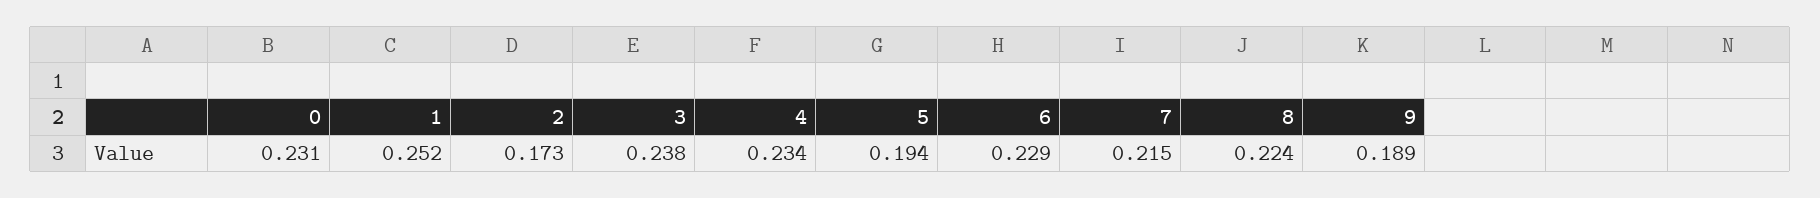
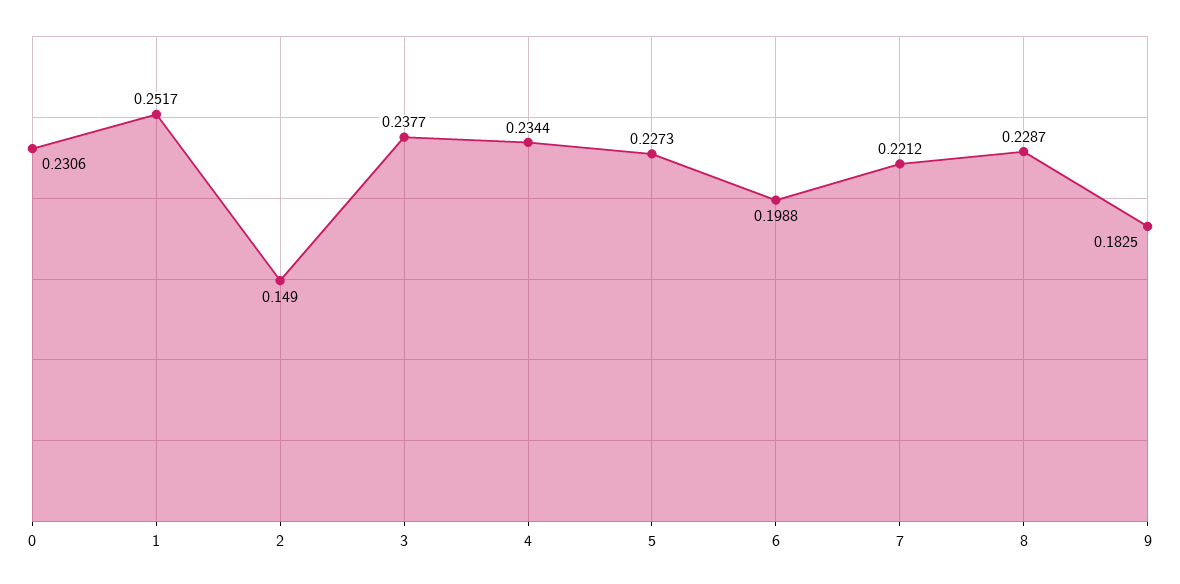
  {
    "0": 0.2306,
    "1": 0.2517,
-   "2": 0.173,
+   "2": 0.149,
    "3": 0.2377,
    "4": 0.2344,
-   "5": 0.194,
+   "5": 0.2273,
-   "6": 0.229,
+   "6": 0.1988,
-   "7": 0.215,
+   "7": 0.2212,
-   "8": 0.224,
+   "8": 0.2287,
-   "9": 0.189
+   "9": 0.1825
  }

